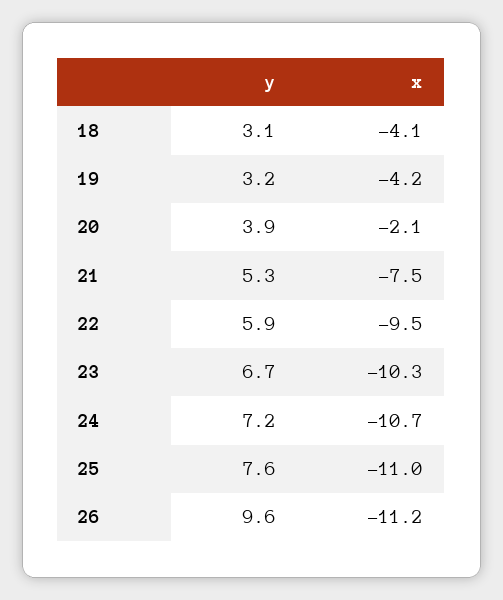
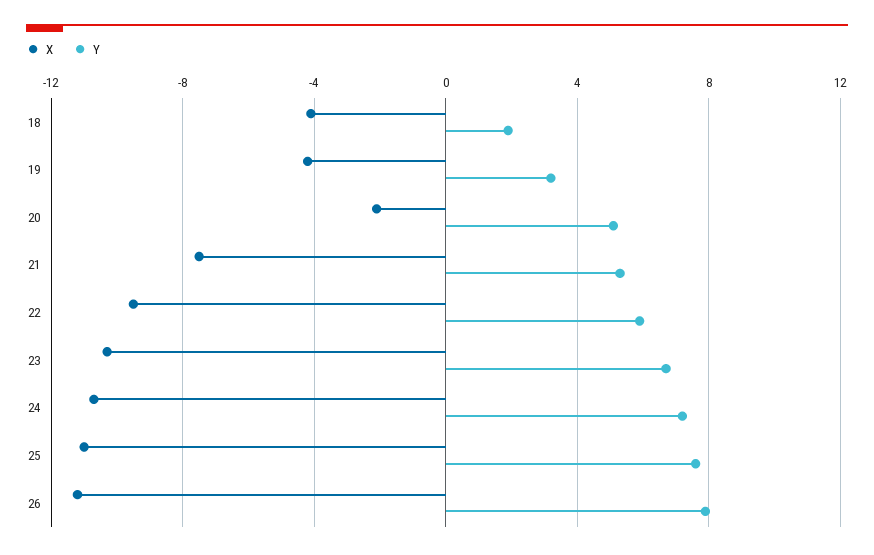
  {
    "y": {
-     "18": 3.1,
+     "18": 2,
      "19": 3.2,
-     "20": 3.9,
+     "20": 5,
      "21": 5.3,
      "22": 5.9,
      "23": 6.7,
      "24": 7.2,
      "25": 7.6,
-     "26": 9.6
+     "26": 8
    },
    "x": {
      "18": -4.1,
      "19": -4.2,
      "20": -2.1,
      "21": -7.5,
      "22": -9.5,
      "23": -10.3,
      "24": -10.7,
      "25": -11,
      "26": -11.2
    }
  }

